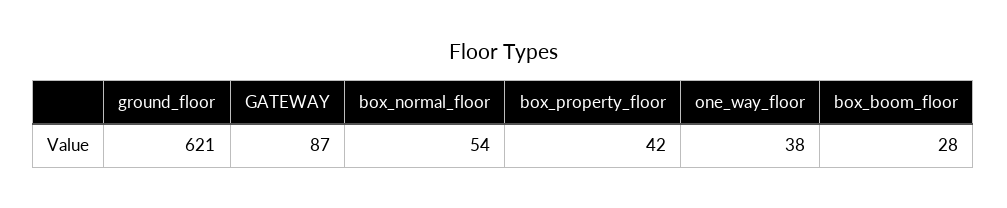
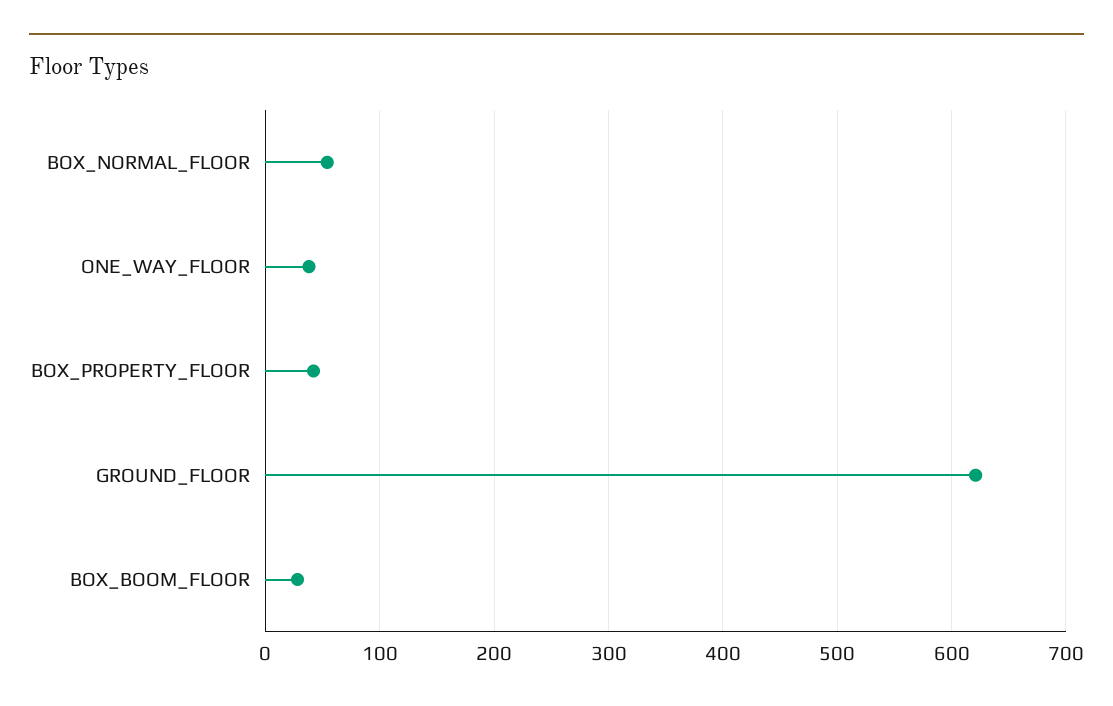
  {
    "ground_floor": 621,
-   "GATEWAY": 87,
    "box_normal_floor": 54,
    "box_property_floor": 42,
    "one_way_floor": 38,
    "box_boom_floor": 28
  }

